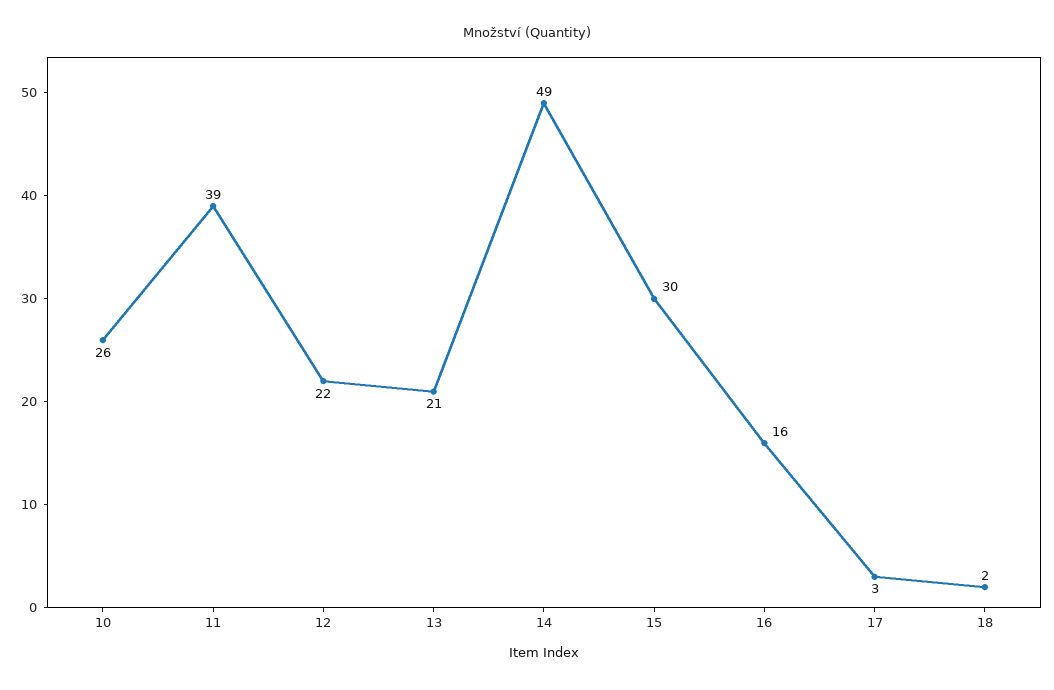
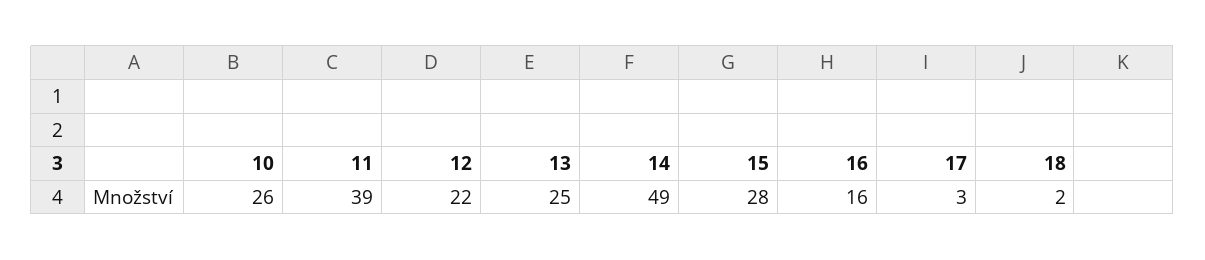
  {
    "10": 26,
    "11": 39,
    "12": 22,
-   "13": 21,
+   "13": 25,
    "14": 49,
-   "15": 30,
+   "15": 28,
    "16": 16,
    "17": 3,
    "18": 2
  }

